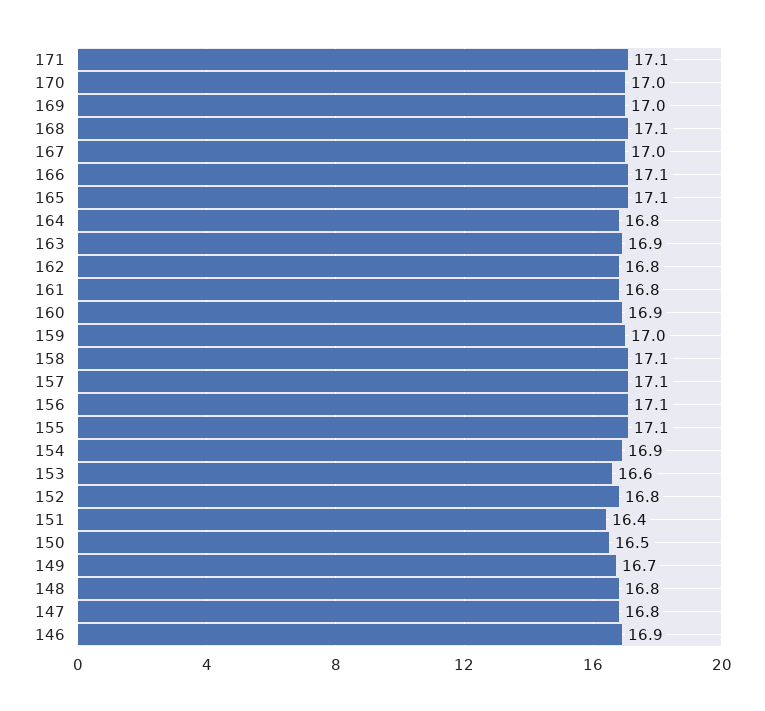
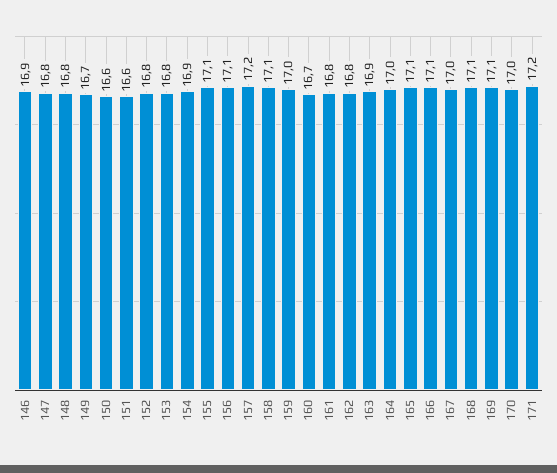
  {
-   "171": 17.1,
+   "171": 17.2,
    "170": 17,
-   "169": 17,
+   "169": 17.1,
    "168": 17.1,
    "167": 17,
    "166": 17.1,
    "165": 17.1,
-   "164": 16.8,
+   "164": 17,
    "163": 16.9,
    "162": 16.8,
    "161": 16.8,
-   "160": 16.9,
+   "160": 16.7,
    "159": 17,
    "158": 17.1,
-   "157": 17.1,
+   "157": 17.2,
    "156": 17.1,
    "155": 17.1,
    "154": 16.9,
-   "153": 16.6,
+   "153": 16.8,
    "152": 16.8,
-   "151": 16.4,
+   "151": 16.6,
-   "150": 16.5,
+   "150": 16.6,
    "149": 16.7,
    "148": 16.8,
    "147": 16.8,
    "146": 16.9
  }

